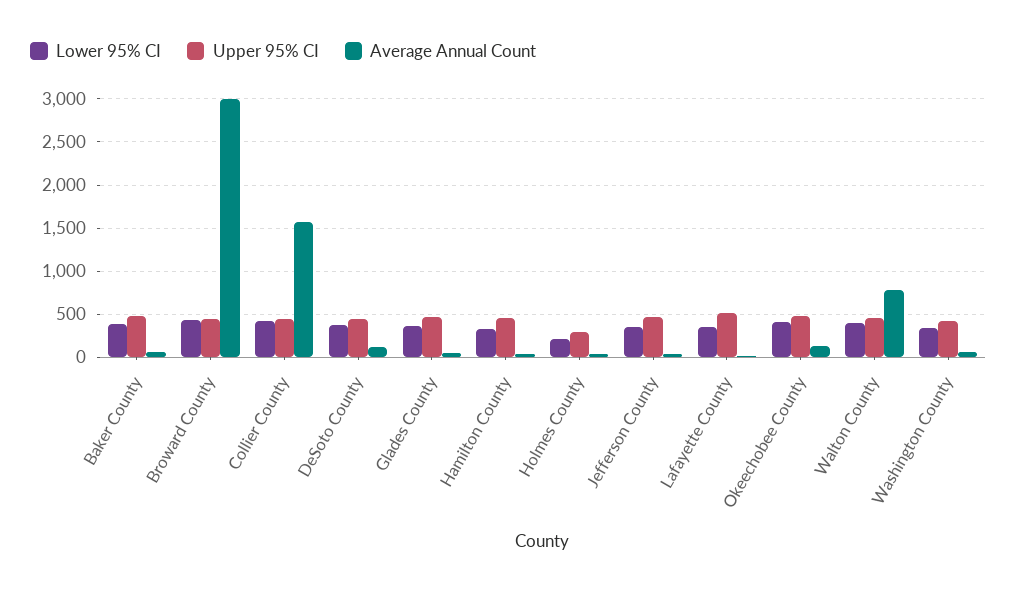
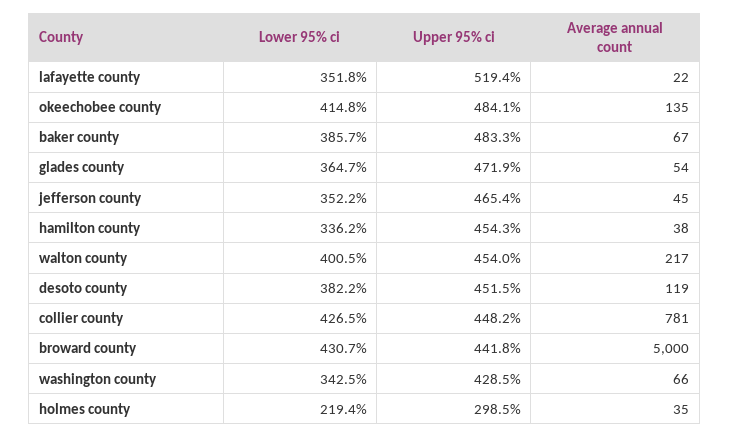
  {
    "Lower 95% CI": {
      "Baker County": 385.7,
      "Broward County": 430.7,
      "Collier County": 426.5,
      "DeSoto County": 382.2,
      "Glades County": 364.7,
      "Hamilton County": 336.2,
      "Holmes County": 219.4,
      "Jefferson County": 352.2,
      "Lafayette County": 351.8,
      "Okeechobee County": 414.8,
      "Walton County": 400.5,
      "Washington County": 342.5
    },
    "Upper 95% CI": {
      "Baker County": 483.3,
      "Broward County": 441.8,
      "Collier County": 448.2,
      "DeSoto County": 451.5,
      "Glades County": 471.9,
      "Hamilton County": 454.3,
      "Holmes County": 298.5,
      "Jefferson County": 465.4,
      "Lafayette County": 519.4,
      "Okeechobee County": 484.1,
      "Walton County": 454,
      "Washington County": 428.5
    },
    "Average Annual Count": {
      "Baker County": 67,
-     "Broward County": 3000,
+     "Broward County": 5000,
-     "Collier County": 1600,
+     "Collier County": 781,
      "DeSoto County": 119,
      "Glades County": 54,
      "Hamilton County": 38,
      "Holmes County": 35,
      "Jefferson County": 45,
      "Lafayette County": 22,
      "Okeechobee County": 135,
-     "Walton County": 800,
+     "Walton County": 217,
      "Washington County": 66
    }
  }

